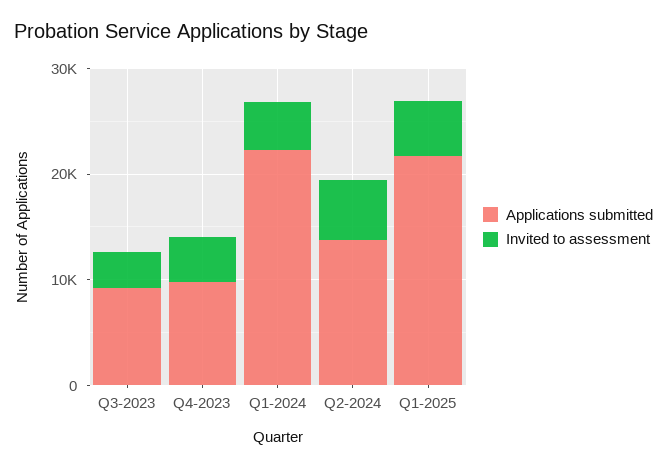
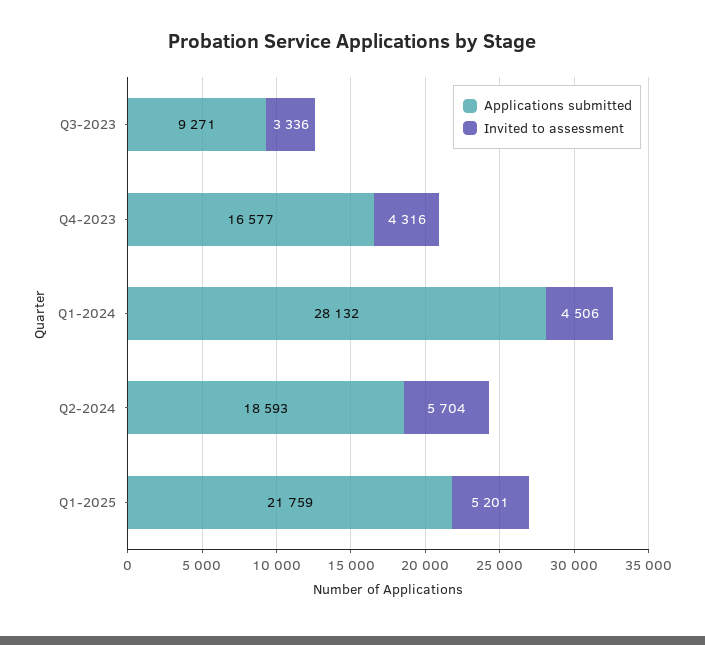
  {
    "Applications submitted": {
      "Q3-2023": 9271,
-     "Q4-2023": 10000,
+     "Q4-2023": 16577,
-     "Q1-2024": 22000,
+     "Q1-2024": 28132,
-     "Q2-2024": 14000,
+     "Q2-2024": 18593,
      "Q1-2025": 21759
    },
    "Invited to assessment": {
      "Q3-2023": 3336,
      "Q4-2023": 4316,
      "Q1-2024": 4506,
      "Q2-2024": 5704,
      "Q1-2025": 5201
    }
  }

